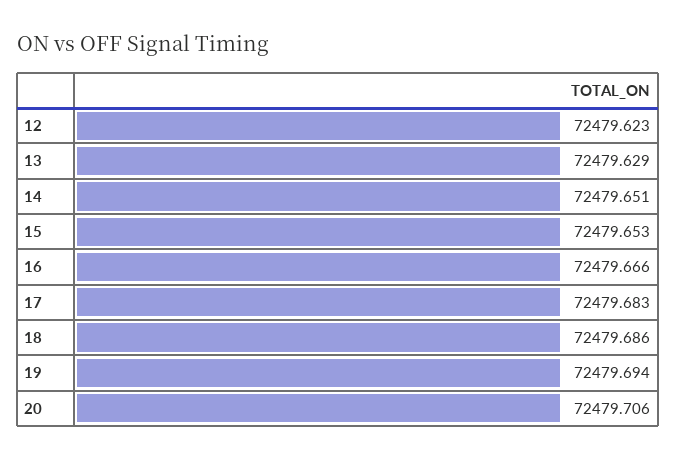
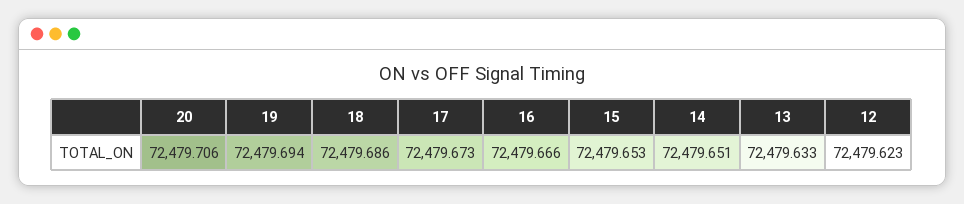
  {
    "12": 72479.623,
-   "13": 72479.629,
+   "13": 72479.633,
    "14": 72479.651,
    "15": 72479.653,
    "16": 72479.666,
-   "17": 72479.683,
+   "17": 72479.673,
    "18": 72479.686,
    "19": 72479.694,
    "20": 72479.706
  }

